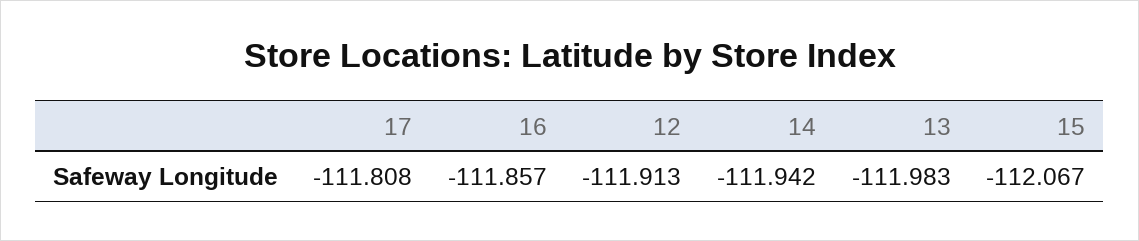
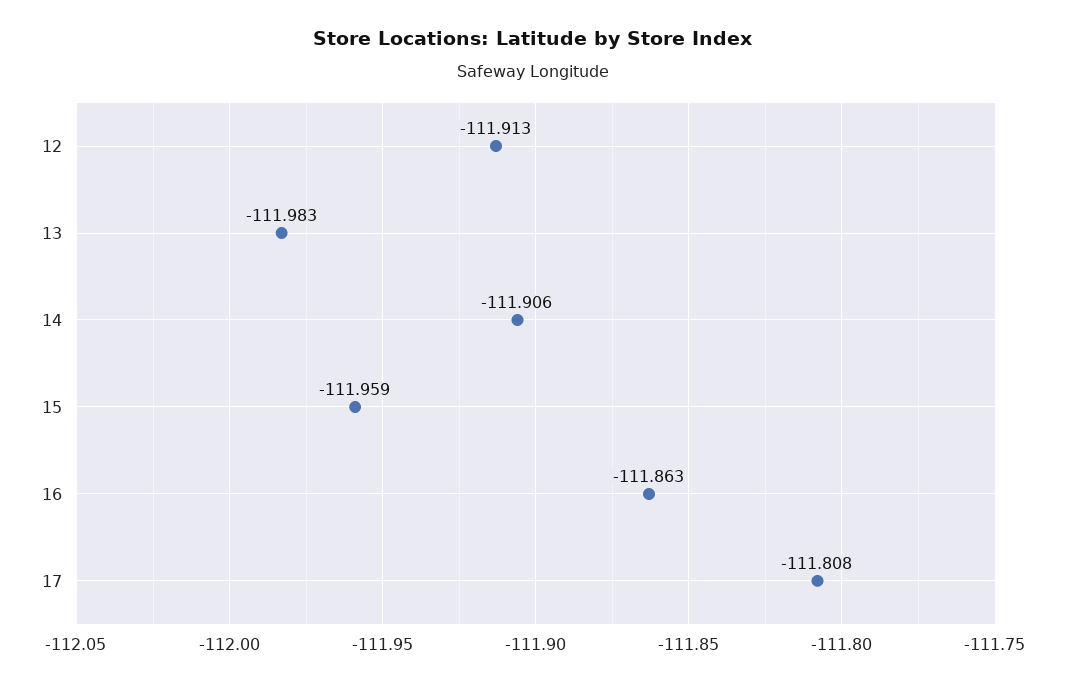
  {
    "17": -111.808,
-   "16": -111.857,
+   "16": -111.863,
    "12": -111.913,
-   "14": -111.942,
+   "14": -111.906,
    "13": -111.983,
-   "15": -112.067
+   "15": -111.959
  }

